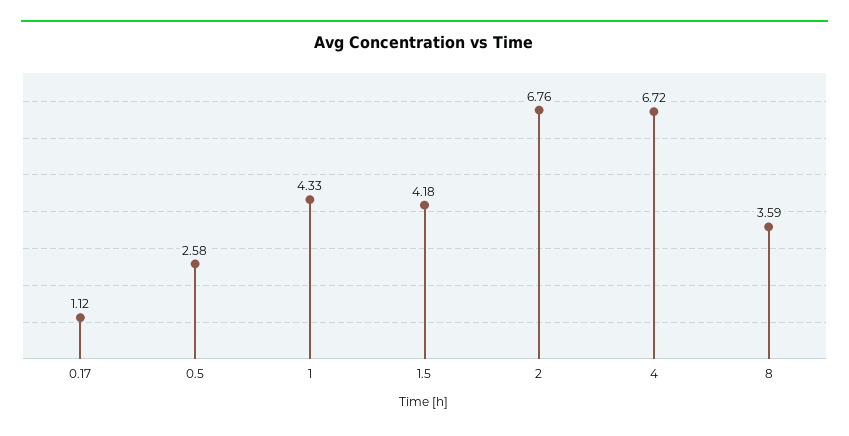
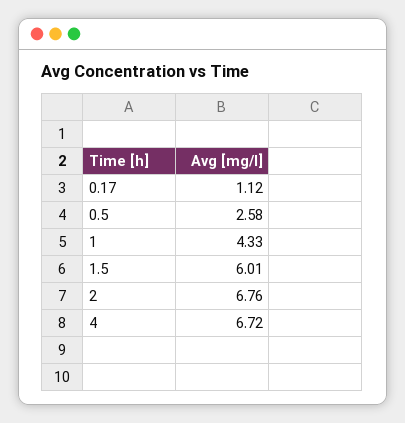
  {
    "0.17": 1.12,
    "0.5": 2.58,
    "1": 4.33,
-   "1.5": 4.18,
+   "1.5": 6.01,
    "2": 6.76,
-   "4": 6.72,
+   "4": 6.72
-   "8": 3.59
  }

